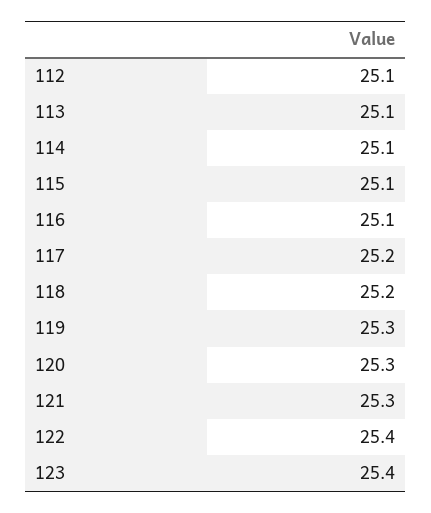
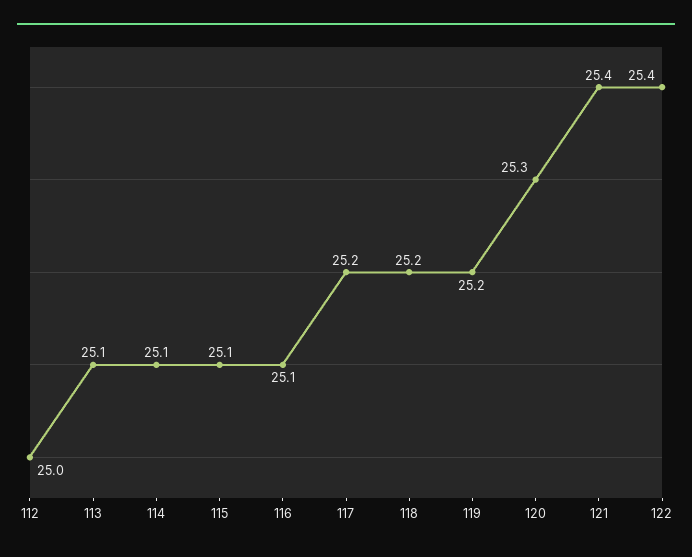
  {
-   "112": 25.1,
+   "112": 25,
    "113": 25.1,
    "114": 25.1,
    "115": 25.1,
    "116": 25.1,
    "117": 25.2,
    "118": 25.2,
-   "119": 25.3,
+   "119": 25.2,
    "120": 25.3,
-   "121": 25.3,
+   "121": 25.4,
-   "122": 25.4,
+   "122": 25.4
-   "123": 25.4
  }

